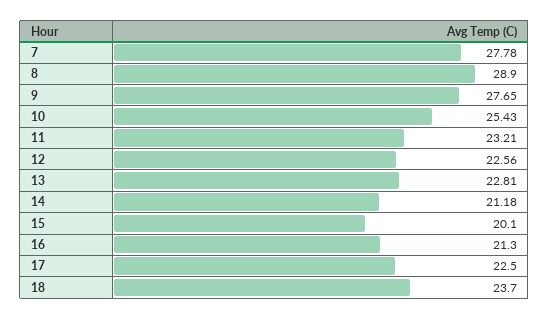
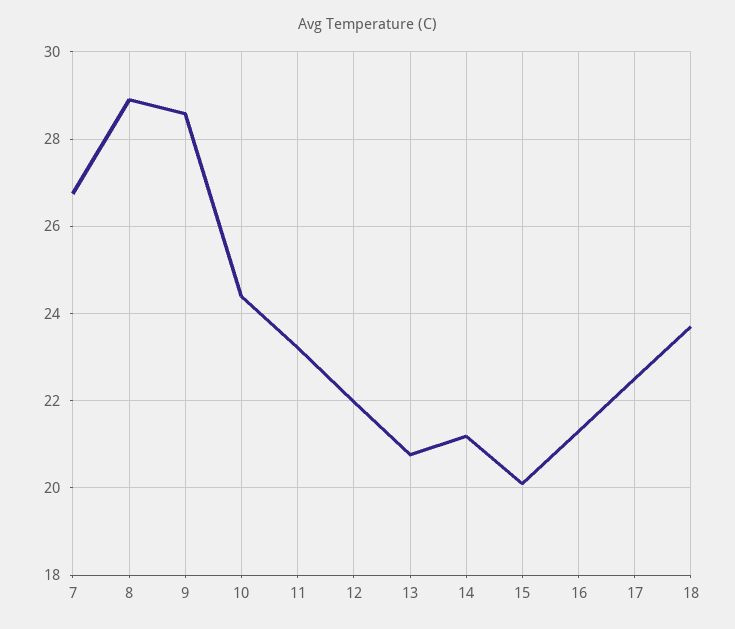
  {
-   "7": 27.78,
+   "7": 26.8,
    "8": 28.9,
-   "9": 27.65,
+   "9": 28.6,
-   "10": 25.43,
+   "10": 24.4,
    "11": 23.21,
-   "12": 22.56,
+   "12": 22,
-   "13": 22.81,
+   "13": 20.8,
    "14": 21.18,
    "15": 20.1,
    "16": 21.3,
    "17": 22.5,
    "18": 23.7
  }

